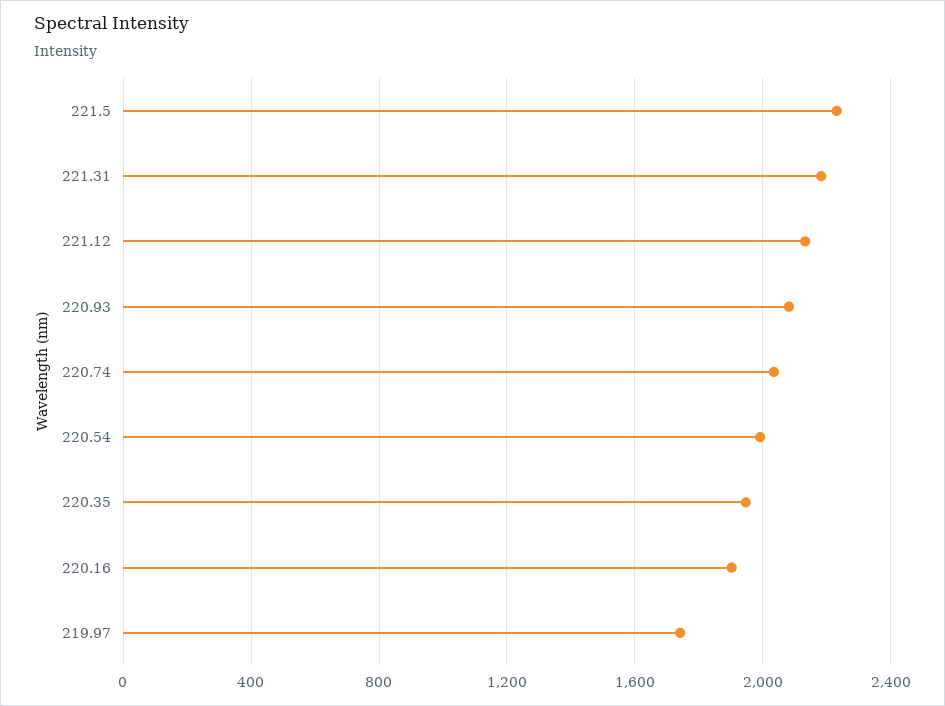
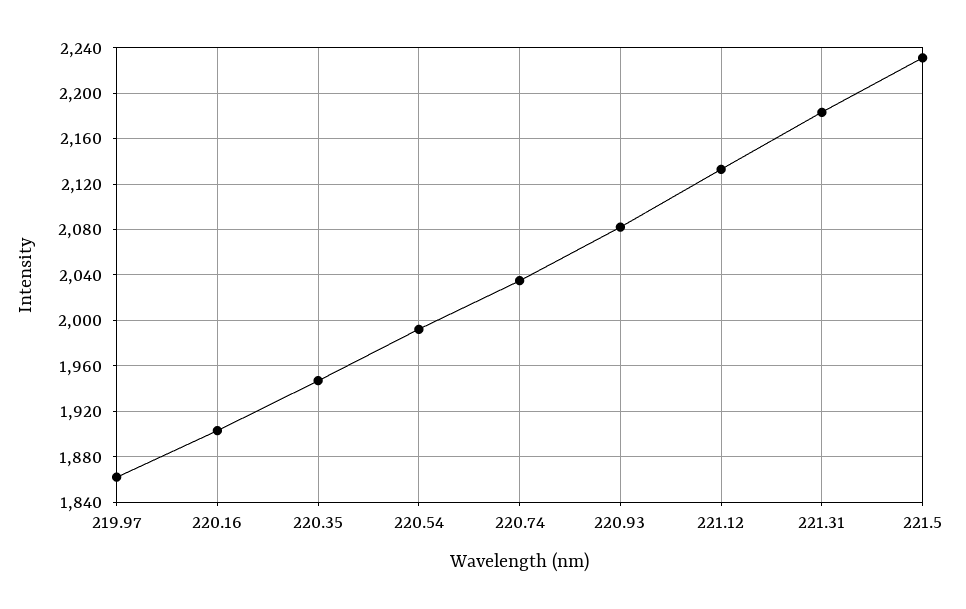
  {
    "221.5": 2230,
    "221.31": 2180,
    "221.12": 2130,
    "220.93": 2080,
    "220.74": 2040,
    "220.54": 1990,
    "220.35": 1950,
    "220.16": 1900,
-   "219.97": 1750
+   "219.97": 1860
  }

